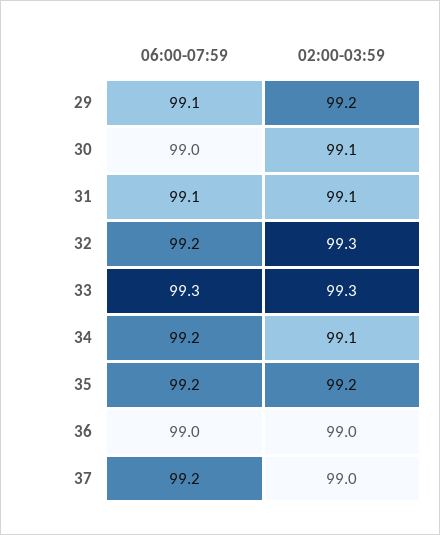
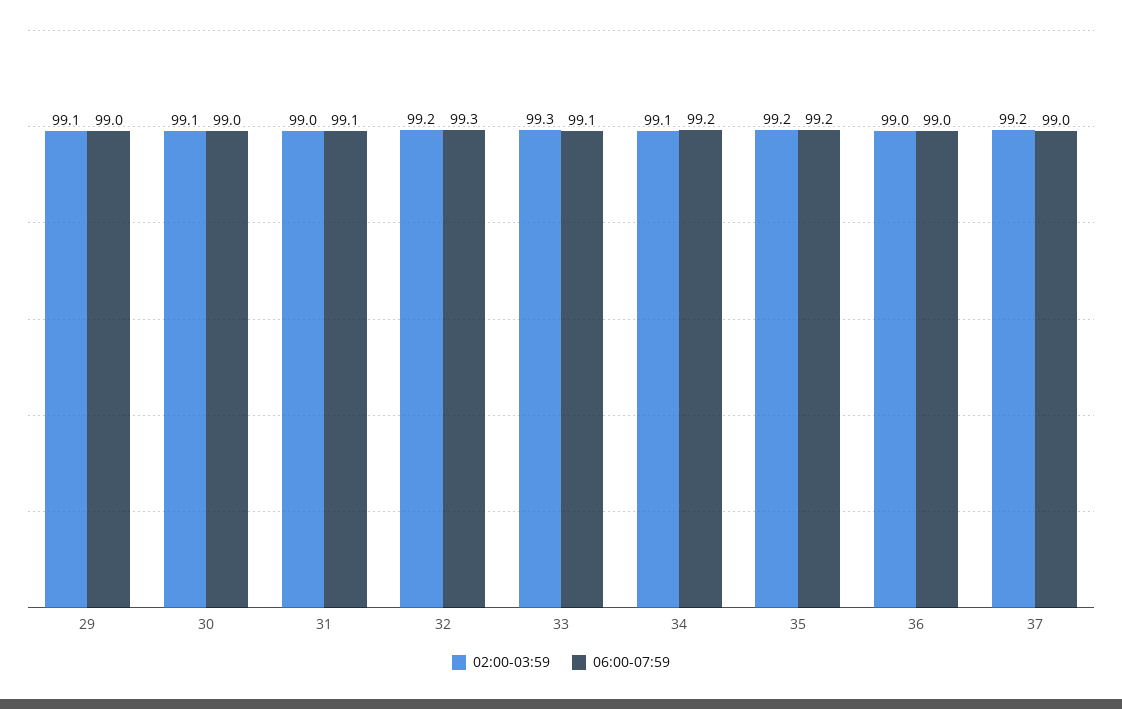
  {
    "06:00-07:59": {
-     "29": 99.1,
+     "29": 99,
      "30": 99,
      "31": 99.1,
-     "32": 99.2,
+     "32": 99.3,
-     "33": 99.3,
+     "33": 99.1,
      "34": 99.2,
      "35": 99.2,
      "36": 99,
-     "37": 99.2
+     "37": 99
    },
    "02:00-03:59": {
-     "29": 99.2,
+     "29": 99.1,
      "30": 99.1,
-     "31": 99.1,
+     "31": 99,
-     "32": 99.3,
+     "32": 99.2,
      "33": 99.3,
      "34": 99.1,
      "35": 99.2,
      "36": 99,
-     "37": 99
+     "37": 99.2
    }
  }

